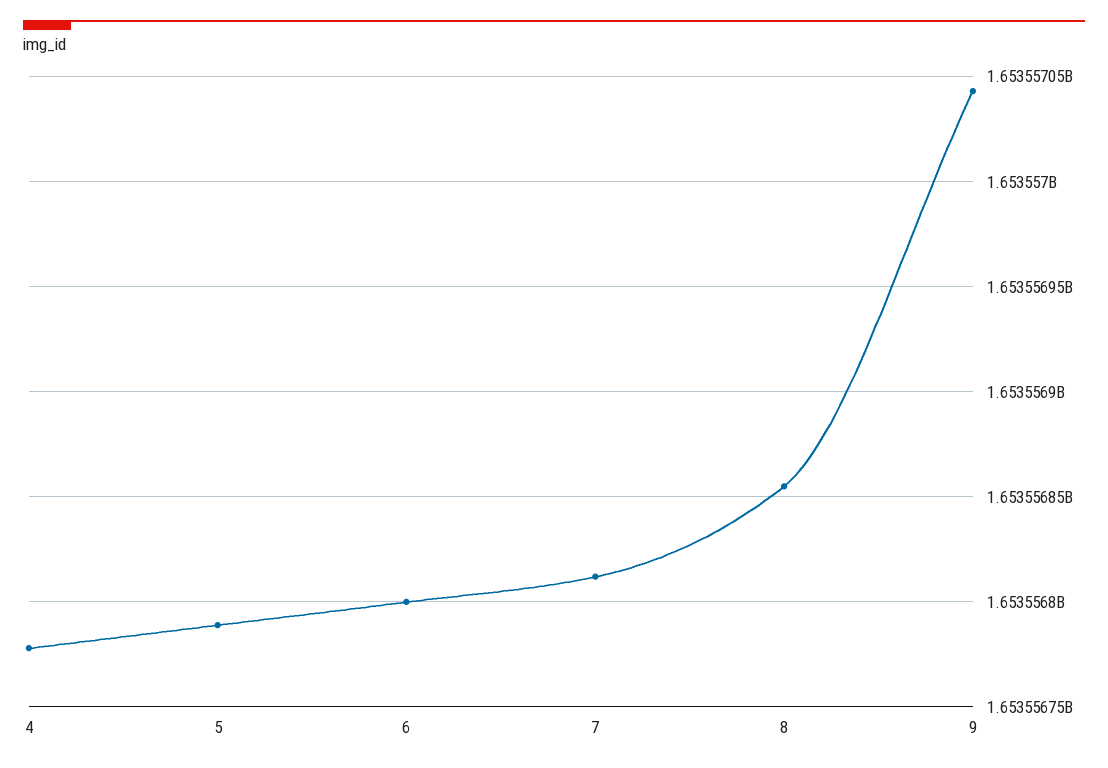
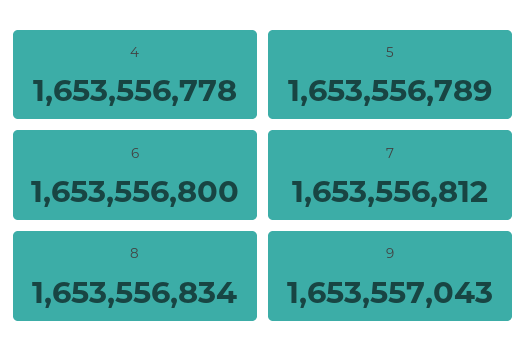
  {
    "4": 1653556778,
    "5": 1653556789,
    "6": 1653556800,
    "7": 1653556812,
-   "8": 1653556855,
+   "8": 1653556834,
    "9": 1653557043
  }

